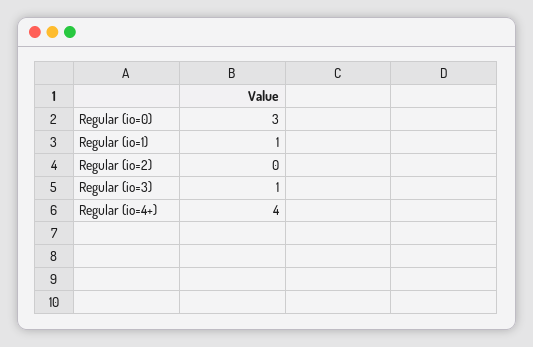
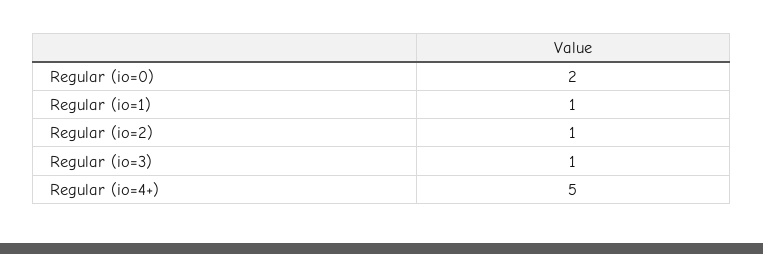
  {
-   "Regular (io=0)": 3,
+   "Regular (io=0)": 2,
    "Regular (io=1)": 1,
-   "Regular (io=2)": 0,
+   "Regular (io=2)": 1,
    "Regular (io=3)": 1,
-   "Regular (io=4+)": 4
+   "Regular (io=4+)": 5
  }

